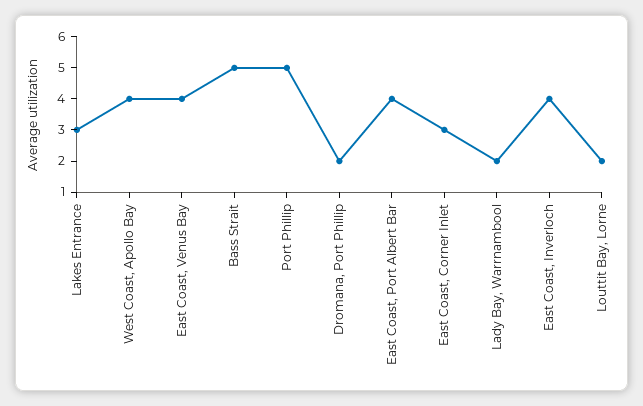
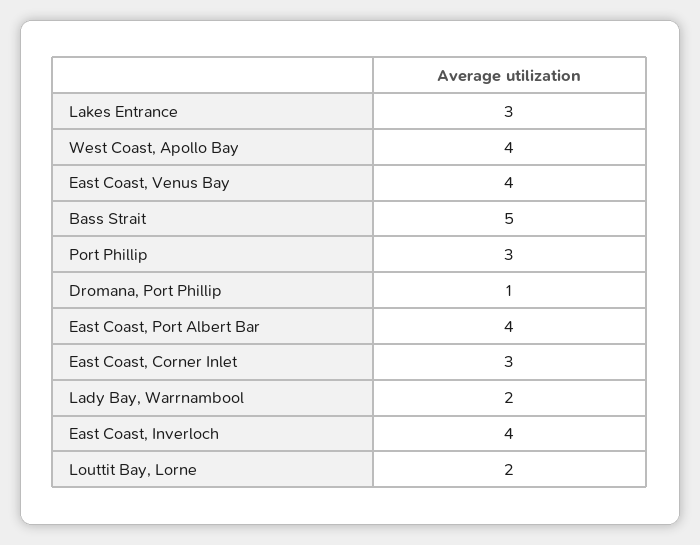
  {
    "Lakes Entrance": 3,
    "West Coast, Apollo Bay": 4,
    "East Coast, Venus Bay": 4,
    "Bass Strait": 5,
-   "Port Phillip": 5,
+   "Port Phillip": 3,
-   "Dromana, Port Phillip": 2,
+   "Dromana, Port Phillip": 1,
    "East Coast, Port Albert Bar": 4,
    "East Coast, Corner Inlet": 3,
    "Lady Bay, Warrnambool": 2,
    "East Coast, Inverloch": 4,
    "Louttit Bay, Lorne": 2
  }

